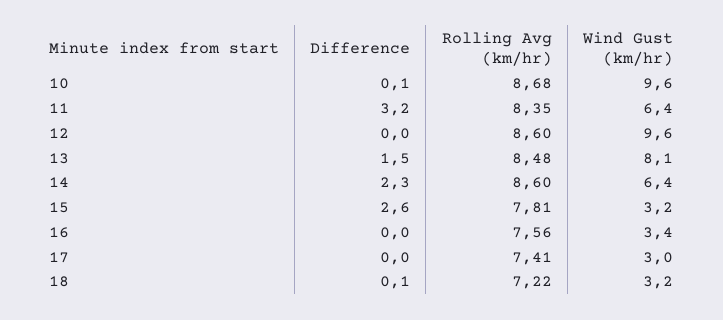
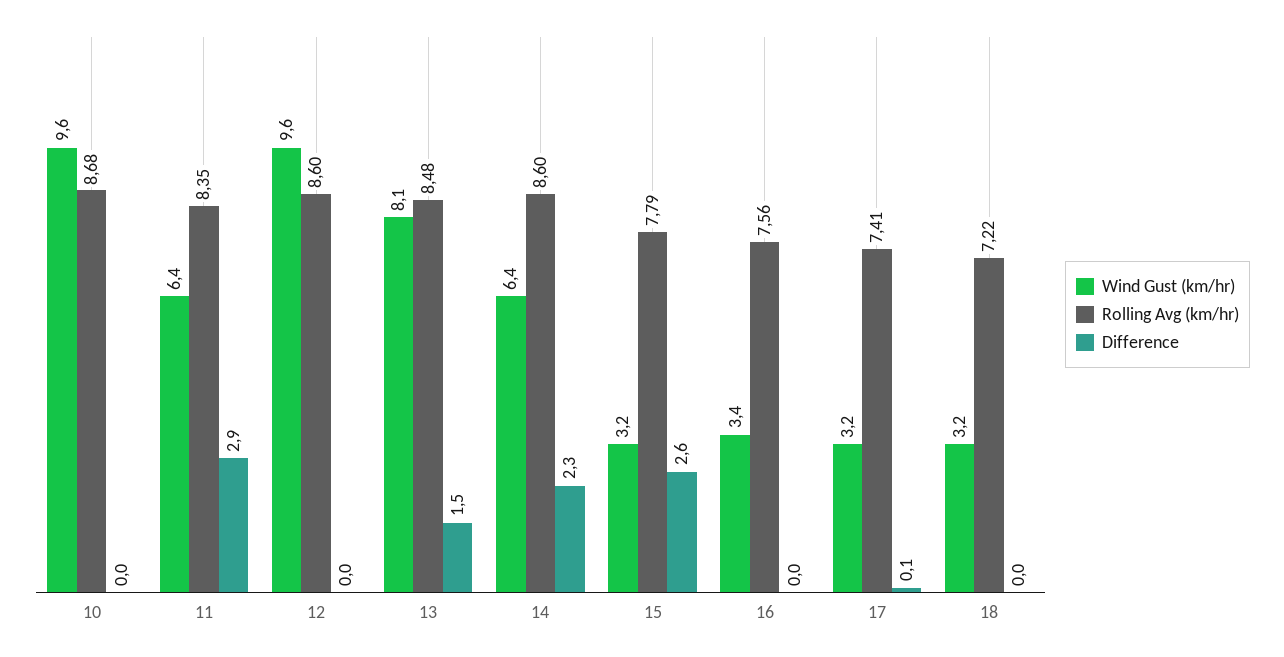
  {
    "Difference": {
-     "10": 0.1,
+     "10": 0,
-     "11": 3.2,
+     "11": 2.9,
      "12": 0,
      "13": 1.5,
      "14": 2.3,
      "15": 2.6,
      "16": 0,
-     "17": 0,
+     "17": 0.1,
-     "18": 0.1
+     "18": 0
    },
    "Rolling Avg (km/hr)": {
      "10": 8.68,
      "11": 8.35,
      "12": 8.6,
      "13": 8.48,
      "14": 8.6,
-     "15": 7.81,
+     "15": 7.79,
      "16": 7.56,
      "17": 7.41,
      "18": 7.22
    },
    "Wind Gust (km/hr)": {
      "10": 9.6,
      "11": 6.4,
      "12": 9.6,
      "13": 8.1,
      "14": 6.4,
      "15": 3.2,
      "16": 3.4,
-     "17": 3,
+     "17": 3.2,
      "18": 3.2
    }
  }

